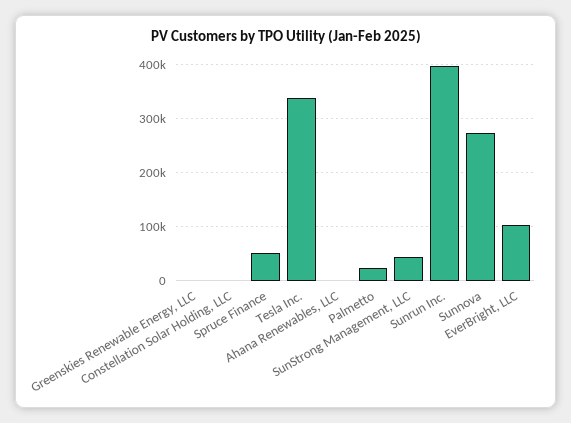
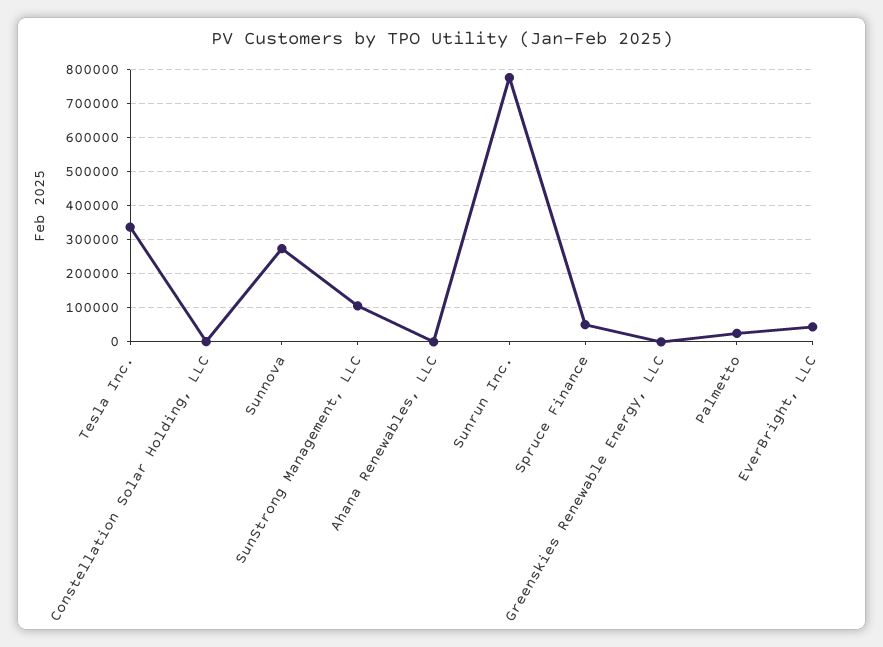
  {
    "Greenskies Renewable Energy, LLC": 0,
    "Constellation Solar Holding, LLC": 0,
    "Spruce Finance": 60000,
    "Tesla Inc.": 340000,
    "Ahana Renewables, LLC": 0,
    "Palmetto": 20000,
-   "SunStrong Management, LLC": 40000,
+   "SunStrong Management, LLC": 100000,
-   "Sunrun Inc.": 400000,
+   "Sunrun Inc.": 780000,
    "Sunnova": 280000,
-   "EverBright, LLC": 100000
+   "EverBright, LLC": 40000
  }

